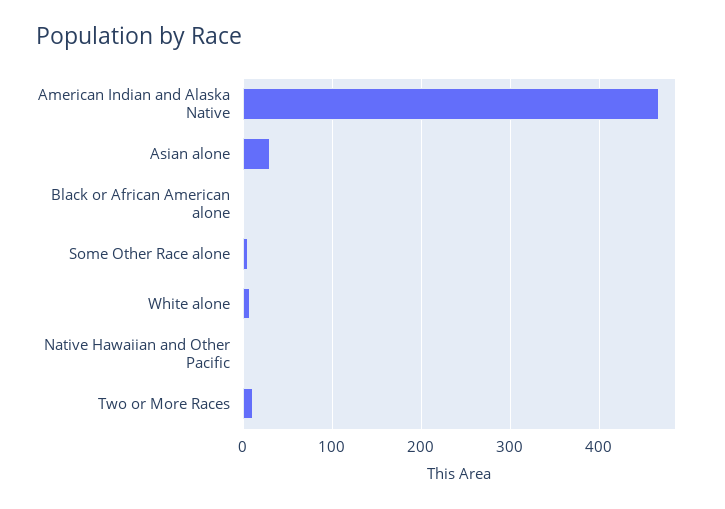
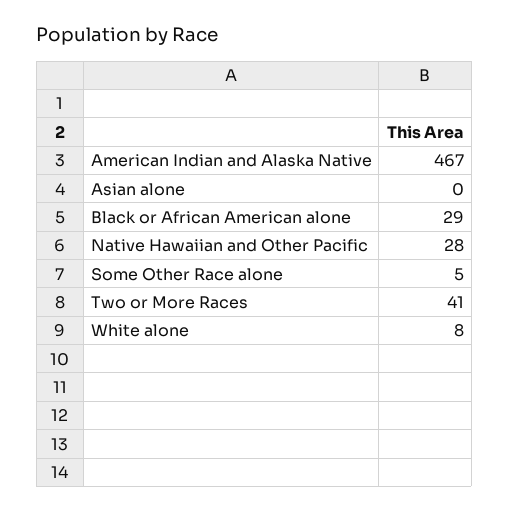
  {
    "American Indian and Alaska Native": 467,
-   "Asian alone": 30,
+   "Asian alone": 0,
-   "Black or African American alone": 0,
+   "Black or African American alone": 29,
    "Some Other Race alone": 5,
    "White alone": 8,
-   "Native Hawaiian and Other Pacific": 0,
+   "Native Hawaiian and Other Pacific": 28,
-   "Two or More Races": 10
+   "Two or More Races": 41
  }

